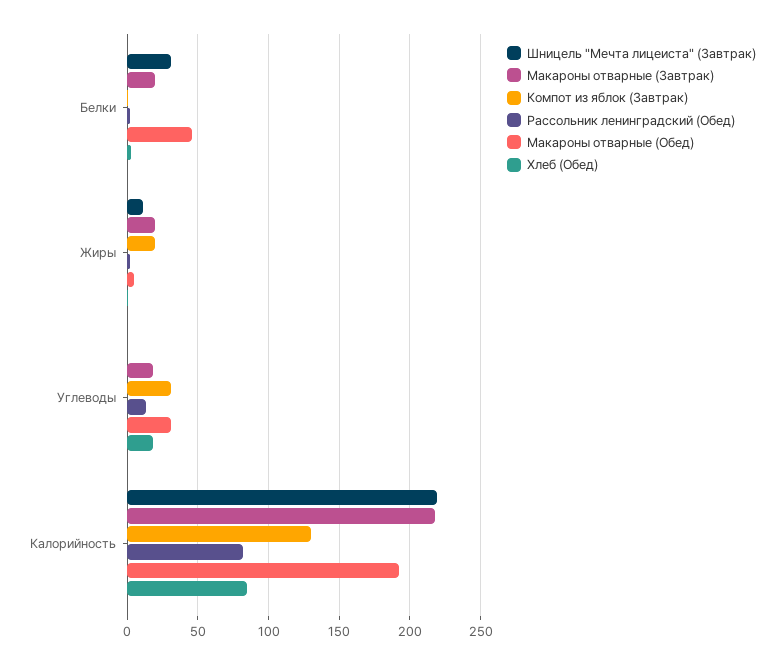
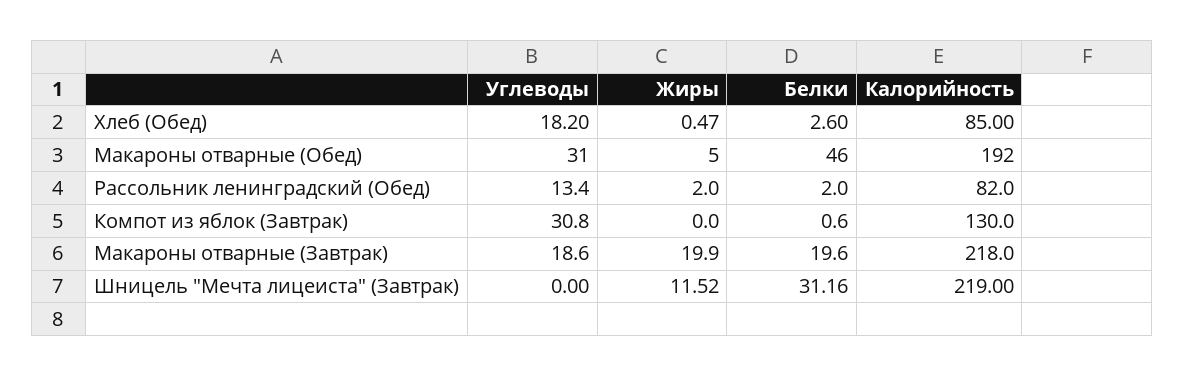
  {
    "Шницель \"Мечта лицеиста\" (Завтрак)": {
      "Белки": 31.16,
      "Жиры": 11.52,
      "Углеводы": 0,
      "Калорийность": 219
    },
    "Макароны отварные (Завтрак)": {
      "Белки": 19.6,
      "Жиры": 19.9,
      "Углеводы": 18.6,
      "Калорийность": 218
    },
    "Компот из яблок (Завтрак)": {
      "Белки": 0.6,
-     "Жиры": 20,
+     "Жиры": 0,
      "Углеводы": 30.8,
      "Калорийность": 130
    },
    "Рассольник ленинградский (Обед)": {
      "Белки": 2,
      "Жиры": 2,
      "Углеводы": 13.4,
      "Калорийность": 82
    },
    "Макароны отварные (Обед)": {
      "Белки": 46,
      "Жиры": 5,
      "Углеводы": 31,
      "Калорийность": 192
    },
    "Хлеб (Обед)": {
      "Белки": 2.6,
      "Жиры": 0.47,
      "Углеводы": 18.2,
      "Калорийность": 85
    }
  }

